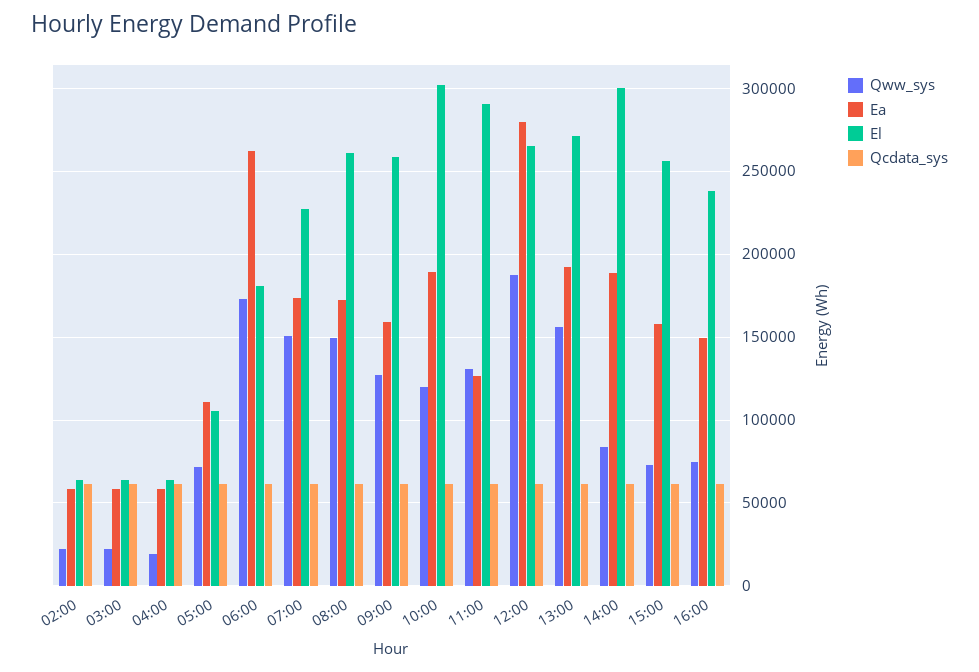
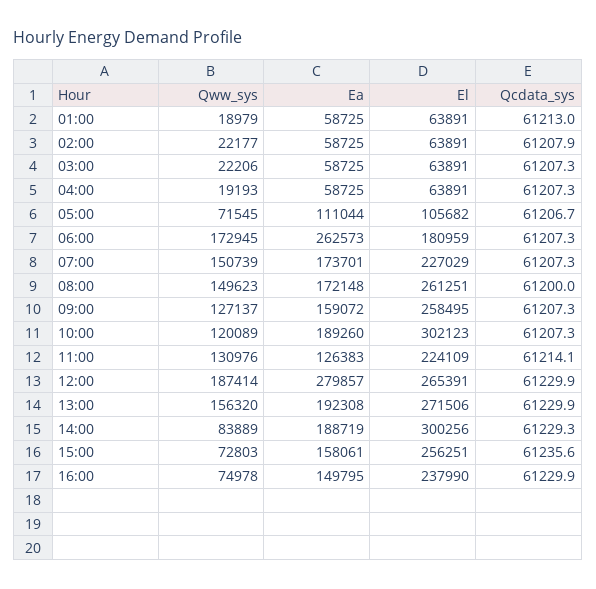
  {
    "Qww_sys": {
      "02:00": 22177,
      "03:00": 22206,
      "04:00": 19193,
      "05:00": 71545,
      "06:00": 172945,
      "07:00": 150739,
      "08:00": 149623,
      "09:00": 127137,
      "10:00": 120089,
      "11:00": 130976,
      "12:00": 187414,
      "13:00": 156320,
      "14:00": 83889,
      "15:00": 72803,
-     "16:00": 74978
+     "16:00": 74978,
+     "01:00": 18979
    },
    "Ea": {
      "02:00": 58725,
      "03:00": 58725,
      "04:00": 58725,
      "05:00": 111044,
      "06:00": 262573,
      "07:00": 173701,
      "08:00": 172148,
      "09:00": 159072,
      "10:00": 189260,
      "11:00": 126383,
      "12:00": 279857,
      "13:00": 192308,
      "14:00": 188719,
      "15:00": 158061,
-     "16:00": 149795
+     "16:00": 149795,
+     "01:00": 58725
    },
    "El": {
      "02:00": 63891,
      "03:00": 63891,
      "04:00": 63891,
      "05:00": 105682,
      "06:00": 180959,
      "07:00": 227029,
      "08:00": 261251,
      "09:00": 258495,
      "10:00": 302123,
-     "11:00": 290000,
+     "11:00": 224109,
      "12:00": 265391,
      "13:00": 271506,
      "14:00": 300256,
      "15:00": 256251,
-     "16:00": 237990
+     "16:00": 237990,
+     "01:00": 63891
    },
    "Qcdata_sys": {
      "02:00": 61207.9,
      "03:00": 61207.3,
      "04:00": 61207.3,
      "05:00": 61206.7,
      "06:00": 61207.3,
      "07:00": 61207.3,
      "08:00": 61200,
      "09:00": 61207.3,
      "10:00": 61207.3,
      "11:00": 61214.1,
      "12:00": 61229.9,
      "13:00": 61229.9,
      "14:00": 61229.3,
      "15:00": 61235.6,
-     "16:00": 61229.9
+     "16:00": 61229.9,
+     "01:00": 61213
    }
  }

